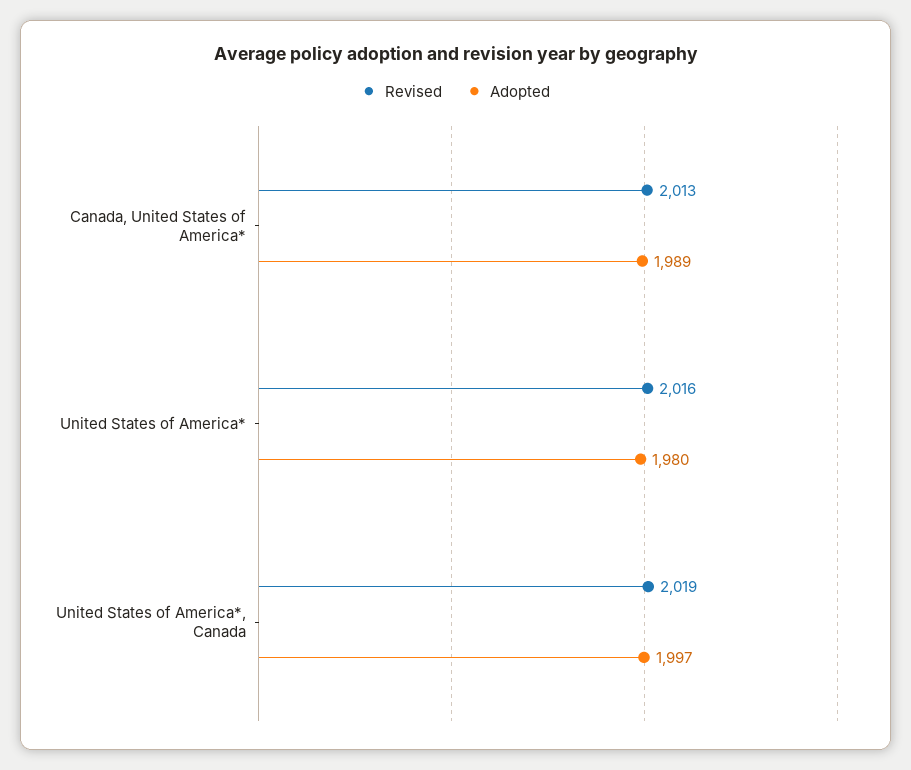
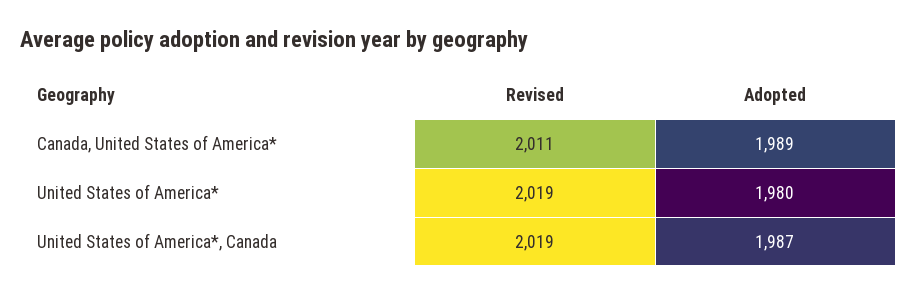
  {
    "Revised": {
-     "Canada, United States of America*": 2013,
+     "Canada, United States of America*": 2011,
-     "United States of America*": 2016,
+     "United States of America*": 2019,
      "United States of America*, Canada": 2019
    },
    "Adopted": {
      "Canada, United States of America*": 1989,
      "United States of America*": 1980,
-     "United States of America*, Canada": 1997
+     "United States of America*, Canada": 1987
    }
  }

